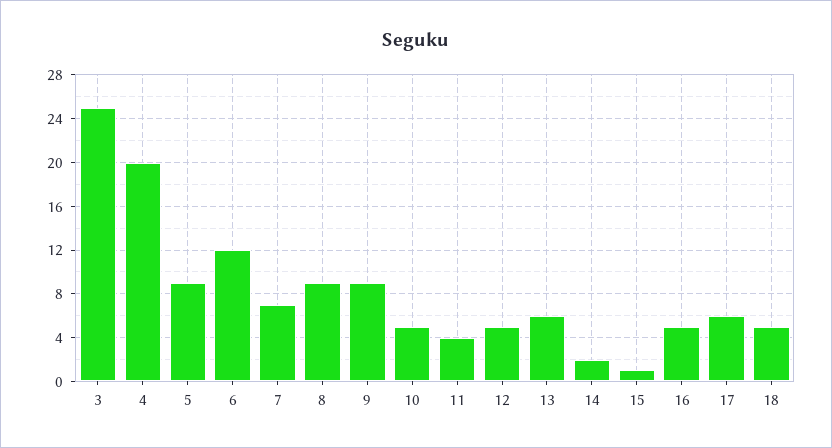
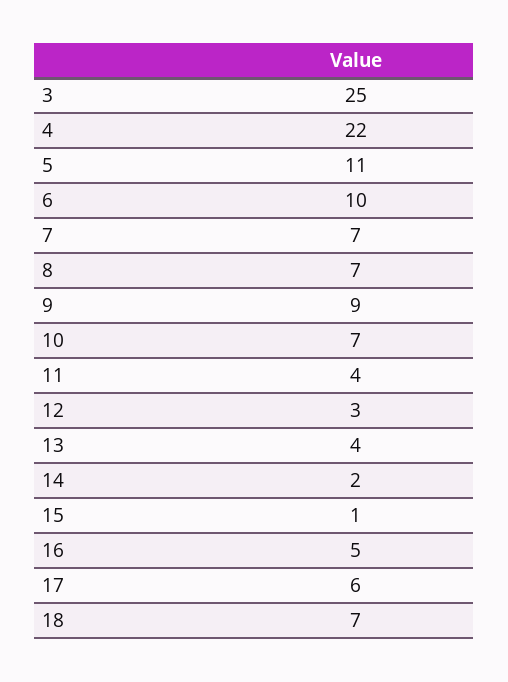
  {
    "3": 25,
-   "4": 20,
+   "4": 22,
-   "5": 9,
+   "5": 11,
-   "6": 12,
+   "6": 10,
    "7": 7,
-   "8": 9,
+   "8": 7,
    "9": 9,
-   "10": 5,
+   "10": 7,
    "11": 4,
-   "12": 5,
+   "12": 3,
-   "13": 6,
+   "13": 4,
    "14": 2,
    "15": 1,
    "16": 5,
    "17": 6,
-   "18": 5
+   "18": 7
  }

